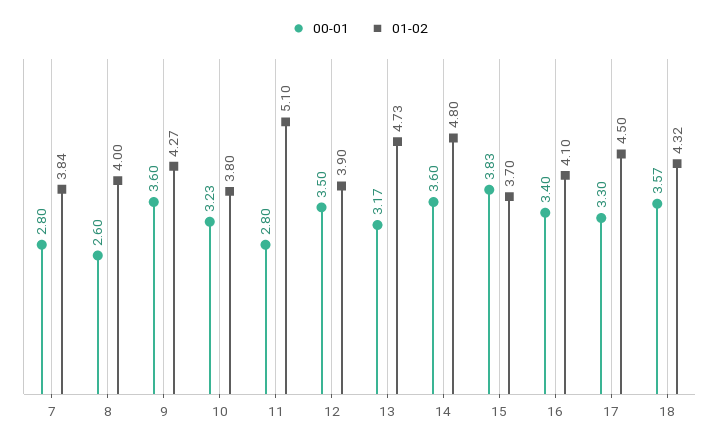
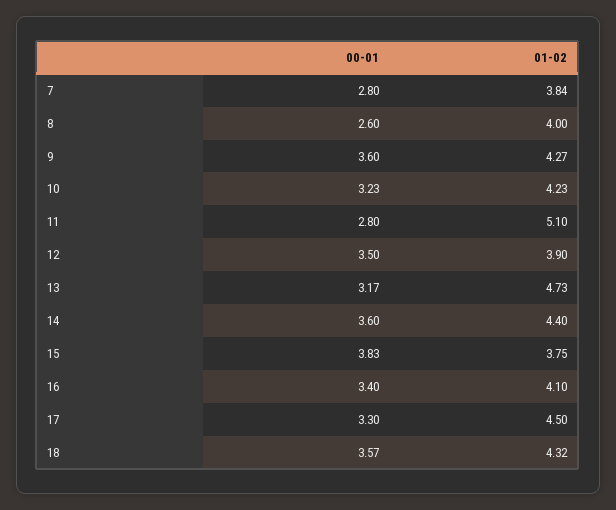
  {
    "00-01": {
      "7": 2.8,
      "8": 2.6,
      "9": 3.6,
      "10": 3.23,
      "11": 2.8,
      "12": 3.5,
      "13": 3.17,
      "14": 3.6,
      "15": 3.83,
      "16": 3.4,
      "17": 3.3,
      "18": 3.57
    },
    "01-02": {
      "7": 3.84,
      "8": 4,
      "9": 4.27,
-     "10": 3.8,
+     "10": 4.23,
      "11": 5.1,
      "12": 3.9,
      "13": 4.73,
-     "14": 4.8,
+     "14": 4.4,
-     "15": 3.7,
+     "15": 3.75,
      "16": 4.1,
      "17": 4.5,
      "18": 4.32
    }
  }

